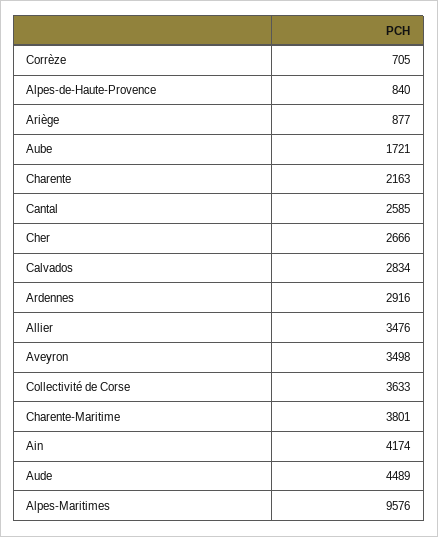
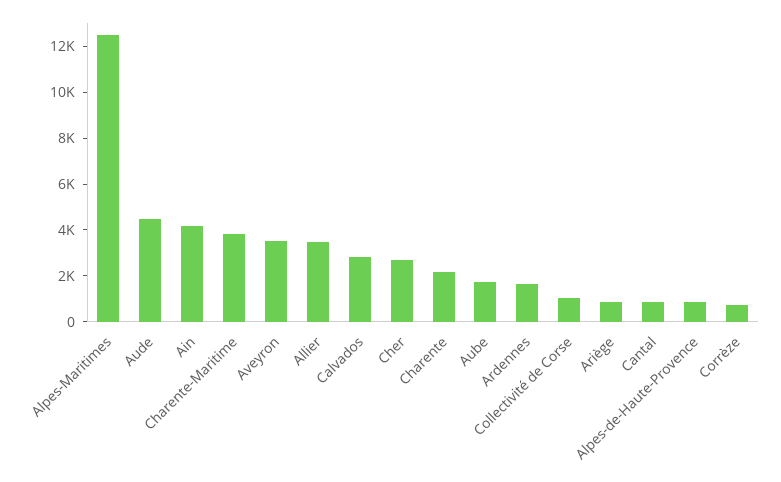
  {
    "Corrèze": 705,
    "Alpes-de-Haute-Provence": 840,
    "Ariège": 877,
    "Aube": 1721,
    "Charente": 2163,
-   "Cantal": 2585,
+   "Cantal": 1000,
    "Cher": 2666,
    "Calvados": 2834,
-   "Ardennes": 2916,
+   "Ardennes": 1500,
    "Allier": 3476,
    "Aveyron": 3498,
-   "Collectivité de Corse": 3633,
+   "Collectivité de Corse": 1000,
    "Charente-Maritime": 3801,
    "Ain": 4174,
    "Aude": 4489,
-   "Alpes-Maritimes": 9576
+   "Alpes-Maritimes": 12500
  }

